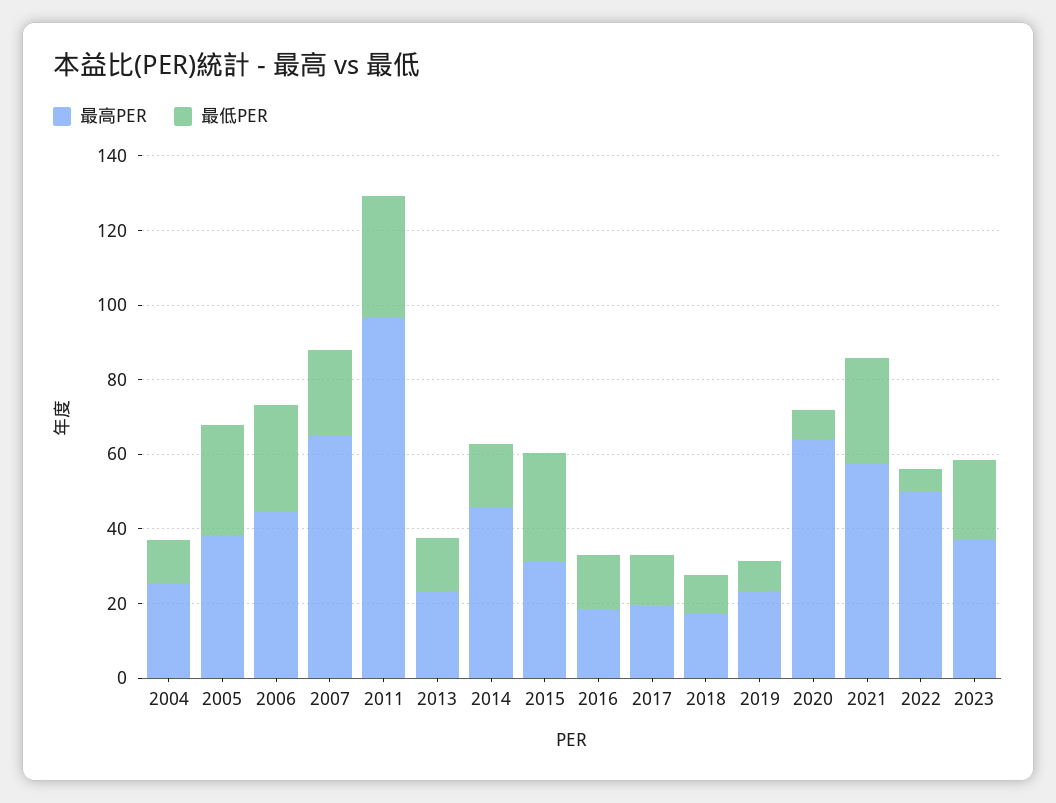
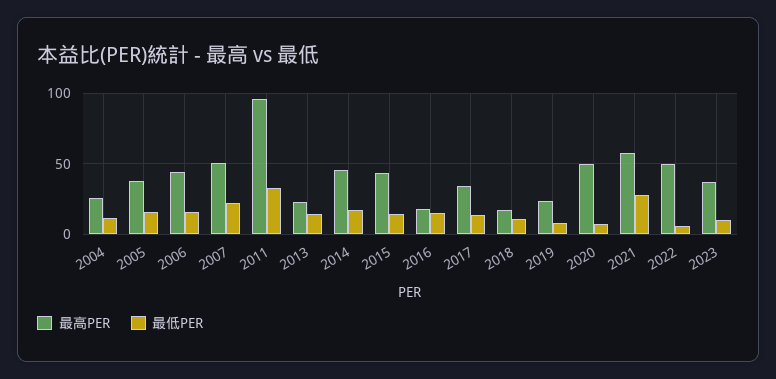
  {
    "最高PER": {
      "2004": 25,
      "2005": 40,
      "2006": 45,
-     "2007": 65,
+     "2007": 50,
      "2011": 95,
      "2013": 25,
      "2014": 45,
-     "2015": 30,
+     "2015": 45,
      "2016": 20,
-     "2017": 20,
+     "2017": 35,
      "2018": 15,
      "2019": 25,
-     "2020": 65,
+     "2020": 50,
      "2021": 60,
      "2022": 50,
      "2023": 35
    },
    "最低PER": {
      "2004": 10,
-     "2005": 30,
+     "2005": 15,
-     "2006": 30,
+     "2006": 15,
      "2007": 25,
      "2011": 35,
      "2013": 15,
      "2014": 15,
-     "2015": 30,
+     "2015": 15,
      "2016": 15,
      "2017": 15,
      "2018": 10,
      "2019": 10,
      "2020": 10,
      "2021": 30,
      "2022": 5,
-     "2023": 20
+     "2023": 10
    }
  }

